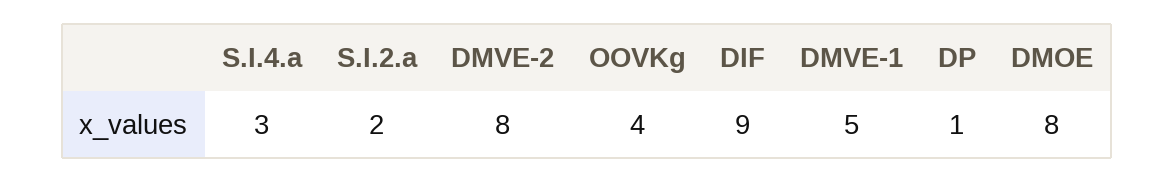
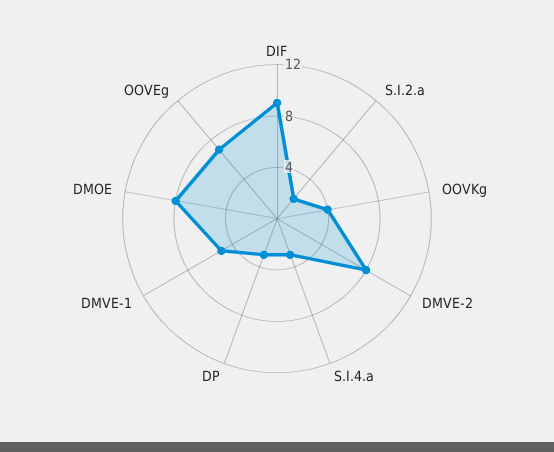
  {
    "S.I.4.a": 3,
    "S.I.2.a": 2,
    "DMVE-2": 8,
    "OOVKg": 4,
    "DIF": 9,
    "DMVE-1": 5,
-   "DP": 1,
+   "DP": 3,
-   "DMOE": 8
+   "DMOE": 8,
+   "OOVEg": 7
  }

